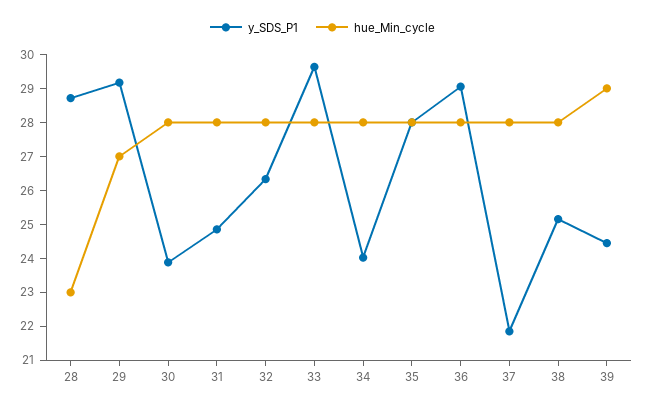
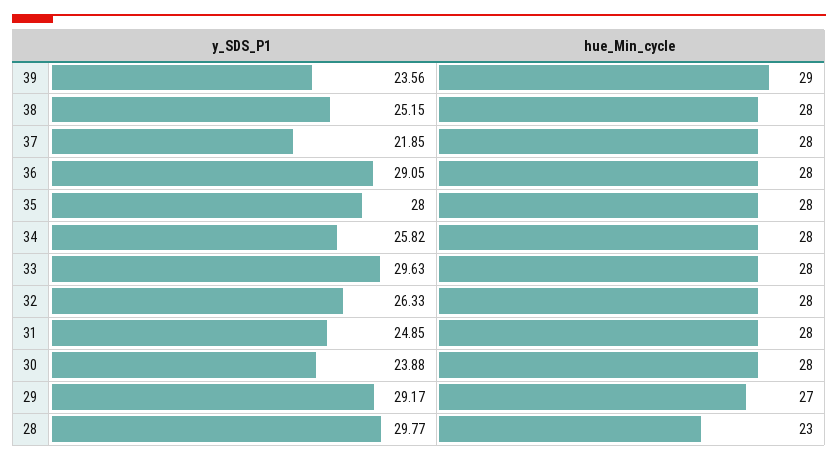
  {
    "y_SDS_P1": {
-     "28": 28.75,
+     "28": 29.77,
      "29": 29.17,
      "30": 23.88,
      "31": 24.85,
      "32": 26.33,
      "33": 29.63,
-     "34": 24,
+     "34": 25.82,
      "35": 28,
      "36": 29.05,
      "37": 21.85,
      "38": 25.15,
-     "39": 24.5
+     "39": 23.56
    },
    "hue_Min_cycle": {
      "28": 23,
      "29": 27,
      "30": 28,
      "31": 28,
      "32": 28,
      "33": 28,
      "34": 28,
      "35": 28,
      "36": 28,
      "37": 28,
      "38": 28,
      "39": 29
    }
  }

